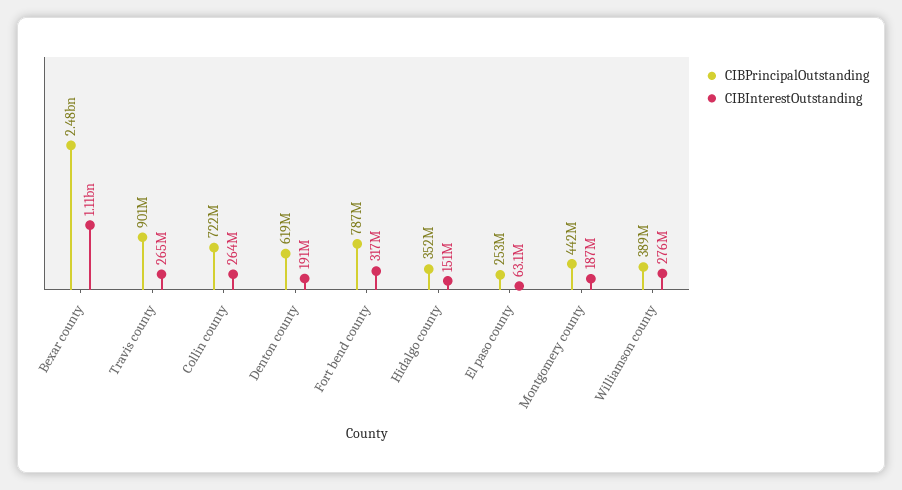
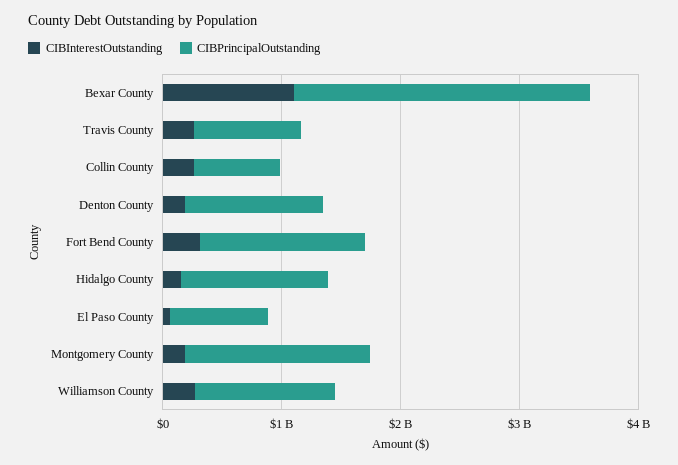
  {
    "CIBPrincipalOutstanding": {
      "Bexar county": 2480000000,
      "Travis county": 901000000,
      "Collin county": 722000000,
-     "Denton county": 619000000,
+     "Denton county": 1200000000,
-     "Fort bend county": 787000000,
+     "Fort bend county": 1400000000,
-     "Hidalgo county": 352000000,
+     "Hidalgo county": 1200000000,
-     "El paso county": 253000000,
+     "El paso county": 800000000,
-     "Montgomery county": 442000000,
+     "Montgomery county": 1600000000,
-     "Williamson county": 389000000
+     "Williamson county": 1200000000
    },
    "CIBInterestOutstanding": {
      "Bexar county": 1110000000,
      "Travis county": 265000000,
      "Collin county": 264000000,
      "Denton county": 191000000,
      "Fort bend county": 317000000,
      "Hidalgo county": 151000000,
      "El paso county": 63100000,
      "Montgomery county": 187000000,
      "Williamson county": 276000000
    }
  }

